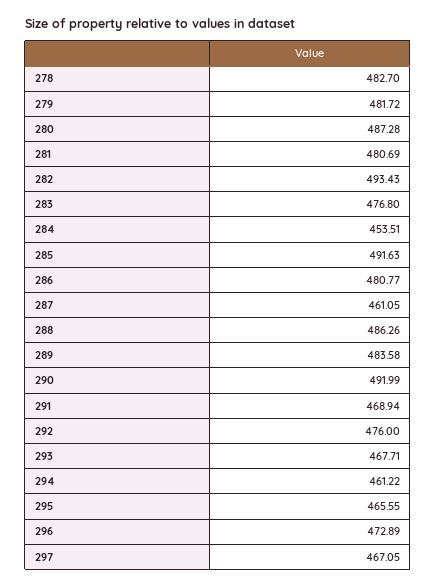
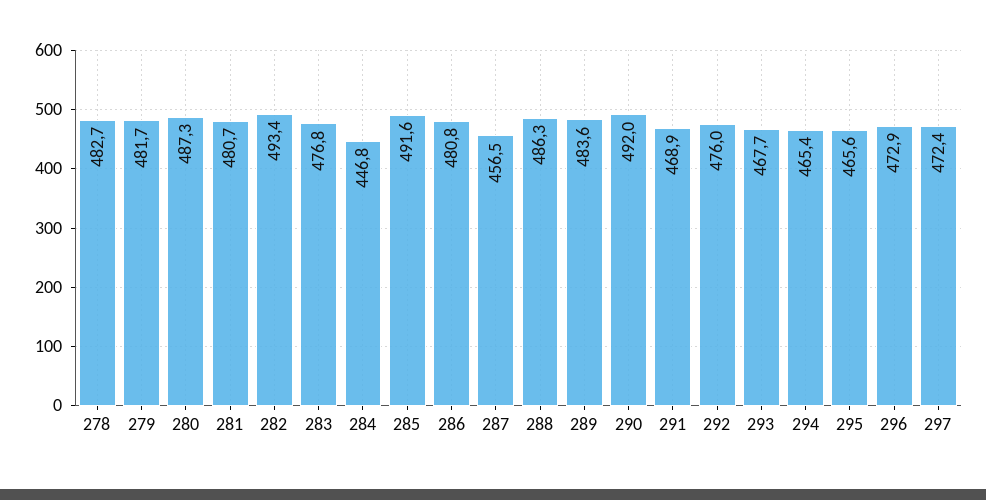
  {
    "278": 482.7,
    "279": 481.72,
    "280": 487.28,
    "281": 480.69,
    "282": 493.43,
    "283": 476.8,
-   "284": 453.51,
+   "284": 446.8,
    "285": 491.63,
    "286": 480.77,
-   "287": 461.05,
+   "287": 456.5,
    "288": 486.26,
    "289": 483.58,
    "290": 491.99,
    "291": 468.94,
    "292": 476,
    "293": 467.71,
-   "294": 461.22,
+   "294": 465.4,
    "295": 465.55,
    "296": 472.89,
-   "297": 467.05
+   "297": 472.4
  }

